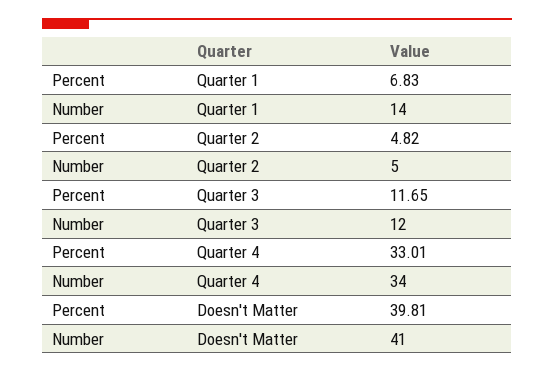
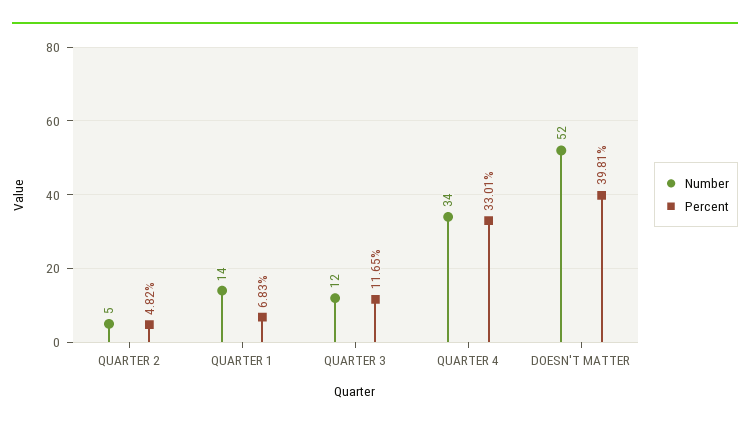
  {
    "Percent": {
      "Quarter 1": 6.83,
      "Quarter 2": 4.82,
      "Quarter 3": 11.65,
      "Quarter 4": 33.01,
      "Doesn't Matter": 39.81
    },
    "Number": {
      "Quarter 1": 14,
      "Quarter 2": 5,
      "Quarter 3": 12,
      "Quarter 4": 34,
-     "Doesn't Matter": 41
+     "Doesn't Matter": 52
    }
  }

